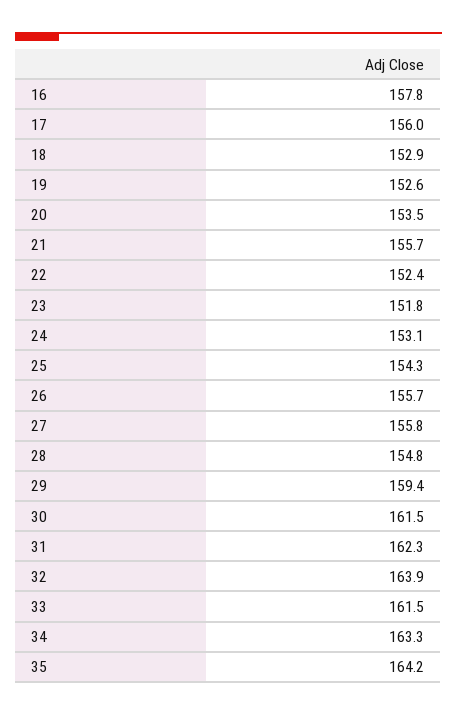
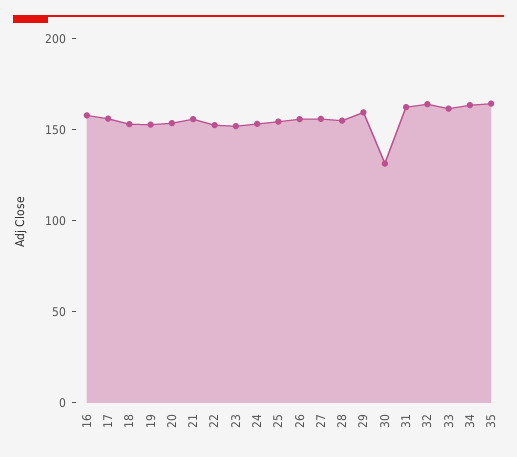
  {
    "16": 157.8,
    "17": 156,
    "18": 152.9,
    "19": 152.6,
    "20": 153.5,
    "21": 155.7,
    "22": 152.4,
    "23": 151.8,
    "24": 153.1,
    "25": 154.3,
    "26": 155.7,
    "27": 155.8,
    "28": 154.8,
    "29": 159.4,
-   "30": 161.5,
+   "30": 130,
    "31": 162.3,
    "32": 163.9,
    "33": 161.5,
    "34": 163.3,
    "35": 164.2
  }

